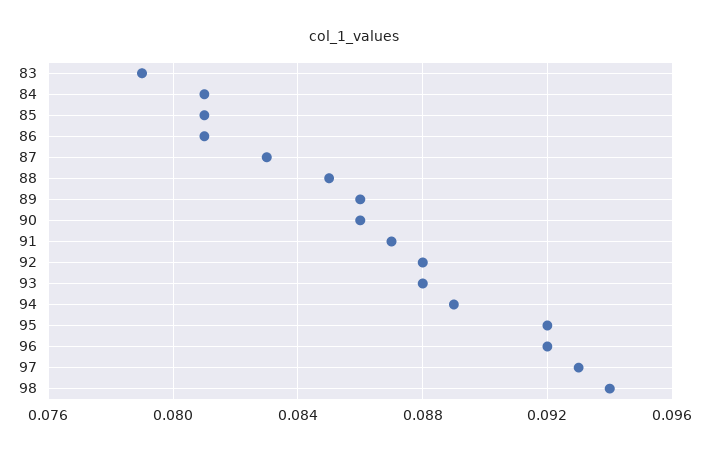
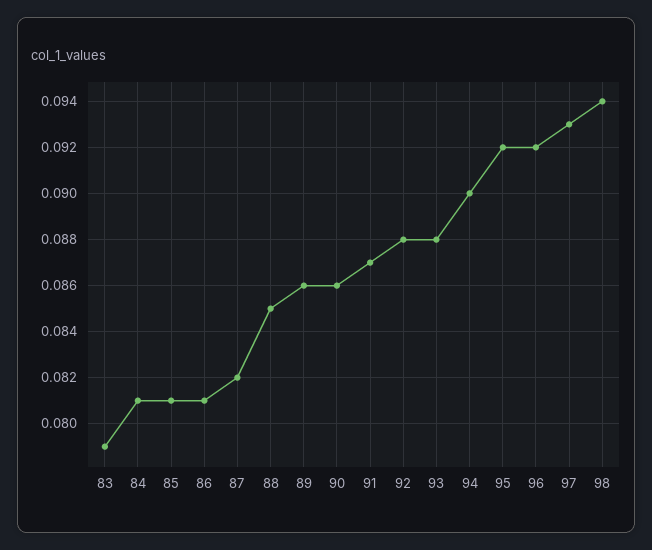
  {
    "83": 0.079,
    "84": 0.081,
    "85": 0.081,
    "86": 0.081,
-   "87": 0.083,
+   "87": 0.082,
    "88": 0.085,
    "89": 0.086,
    "90": 0.086,
    "91": 0.087,
    "92": 0.088,
    "93": 0.088,
-   "94": 0.089,
+   "94": 0.09,
    "95": 0.092,
    "96": 0.092,
    "97": 0.093,
    "98": 0.094
  }

